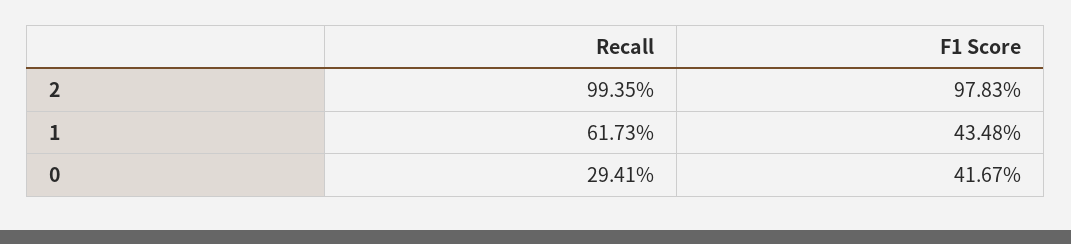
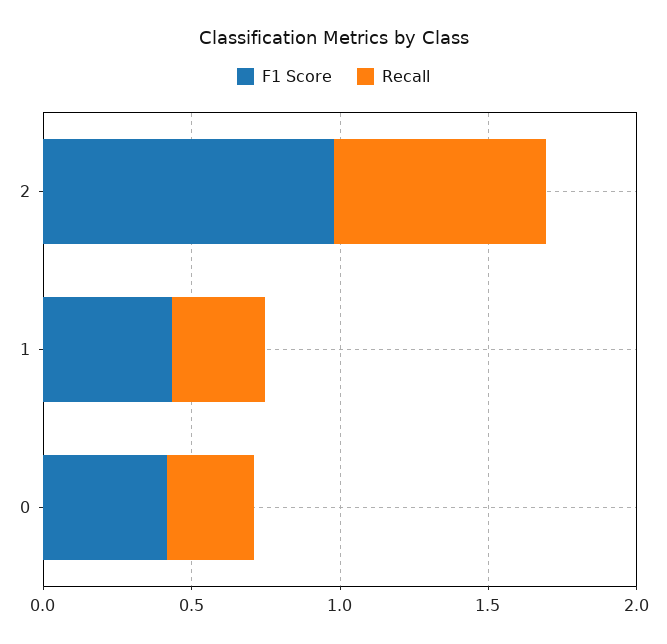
  {
    "Recall": {
-     "2": 0.9935,
+     "2": 0.7,
-     "1": 0.6173,
+     "1": 0.3,
      "0": 0.2941
    },
    "F1 Score": {
      "2": 0.9783,
      "1": 0.4348,
      "0": 0.4167
    }
  }

